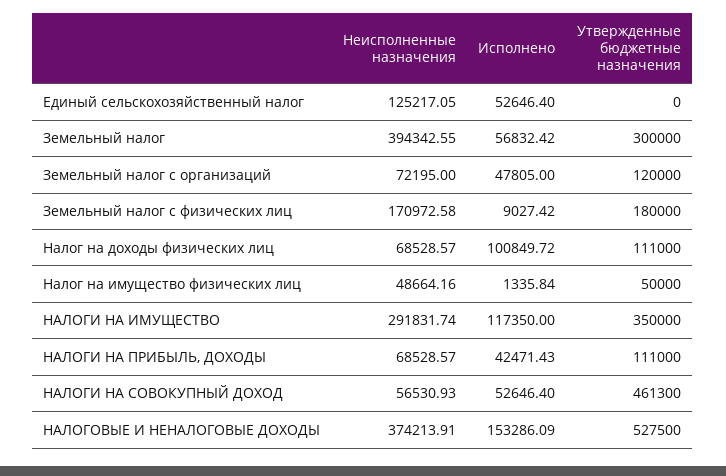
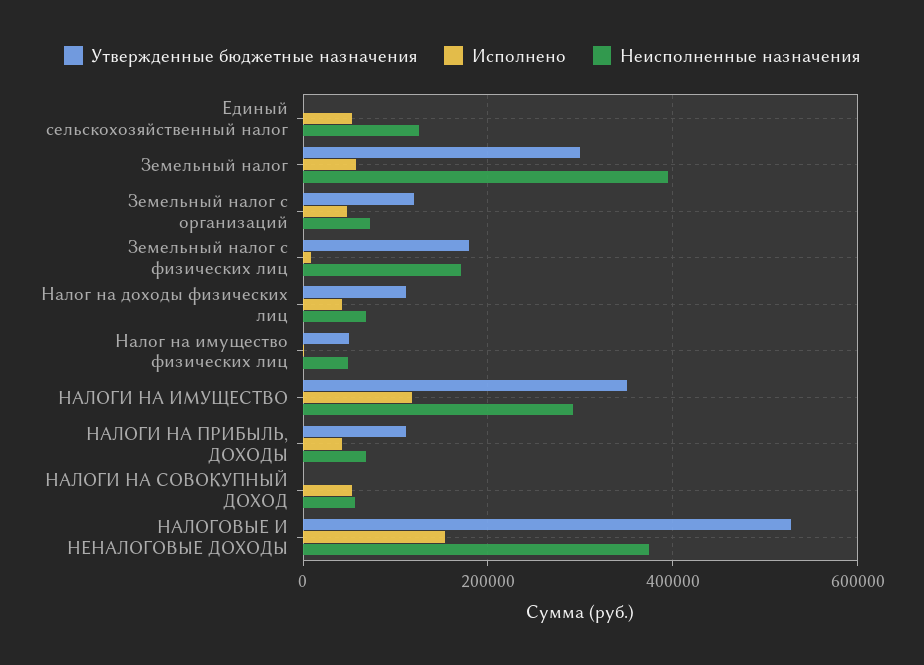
  {
    "Неисполненные назначения": {
      "Единый сельскохозяйственный налог": 125217.05,
      "Земельный налог": 394342.55,
      "Земельный налог с организаций": 72195,
      "Земельный налог с физических лиц": 170972.58,
      "Налог на доходы физических лиц": 68528.57,
      "Налог на имущество физических лиц": 48664.16,
      "НАЛОГИ НА ИМУЩЕСТВО": 291831.74,
      "НАЛОГИ НА ПРИБЫЛЬ, ДОХОДЫ": 68528.57,
      "НАЛОГИ НА СОВОКУПНЫЙ ДОХОД": 56530.93,
      "НАЛОГОВЫЕ И НЕНАЛОГОВЫЕ ДОХОДЫ": 374213.91
    },
    "Исполнено": {
      "Единый сельскохозяйственный налог": 52646.4,
      "Земельный налог": 56832.42,
      "Земельный налог с организаций": 47805,
      "Земельный налог с физических лиц": 9027.42,
-     "Налог на доходы физических лиц": 100849.72,
+     "Налог на доходы физических лиц": 40000,
      "Налог на имущество физических лиц": 1335.84,
      "НАЛОГИ НА ИМУЩЕСТВО": 117350,
      "НАЛОГИ НА ПРИБЫЛЬ, ДОХОДЫ": 42471.43,
      "НАЛОГИ НА СОВОКУПНЫЙ ДОХОД": 52646.4,
      "НАЛОГОВЫЕ И НЕНАЛОГОВЫЕ ДОХОДЫ": 153286.09
    },
    "Утвержденные бюджетные назначения": {
      "Единый сельскохозяйственный налог": 0,
      "Земельный налог": 300000,
      "Земельный налог с организаций": 120000,
      "Земельный налог с физических лиц": 180000,
      "Налог на доходы физических лиц": 111000,
      "Налог на имущество физических лиц": 50000,
      "НАЛОГИ НА ИМУЩЕСТВО": 350000,
      "НАЛОГИ НА ПРИБЫЛЬ, ДОХОДЫ": 111000,
-     "НАЛОГИ НА СОВОКУПНЫЙ ДОХОД": 461300,
+     "НАЛОГИ НА СОВОКУПНЫЙ ДОХОД": 0,
      "НАЛОГОВЫЕ И НЕНАЛОГОВЫЕ ДОХОДЫ": 527500
    }
  }

